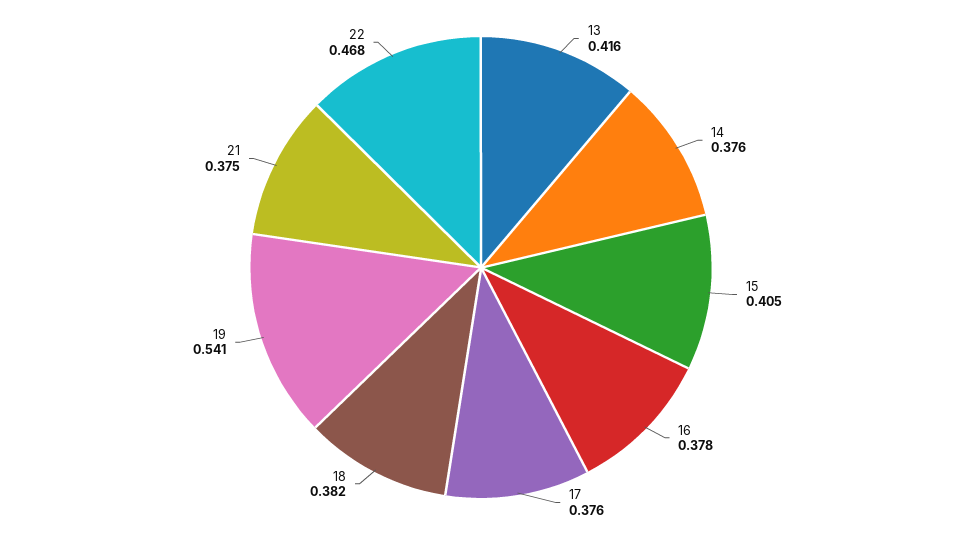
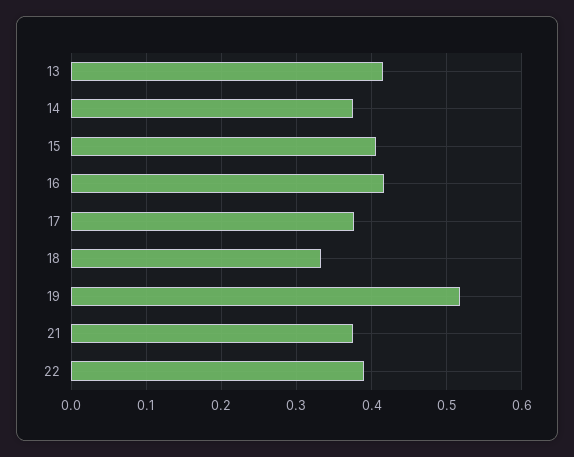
  {
    "13": 0.416,
    "14": 0.376,
    "15": 0.405,
-   "16": 0.378,
+   "16": 0.42,
    "17": 0.376,
-   "18": 0.382,
+   "18": 0.33,
-   "19": 0.541,
+   "19": 0.52,
    "21": 0.375,
-   "22": 0.468
+   "22": 0.39
  }

